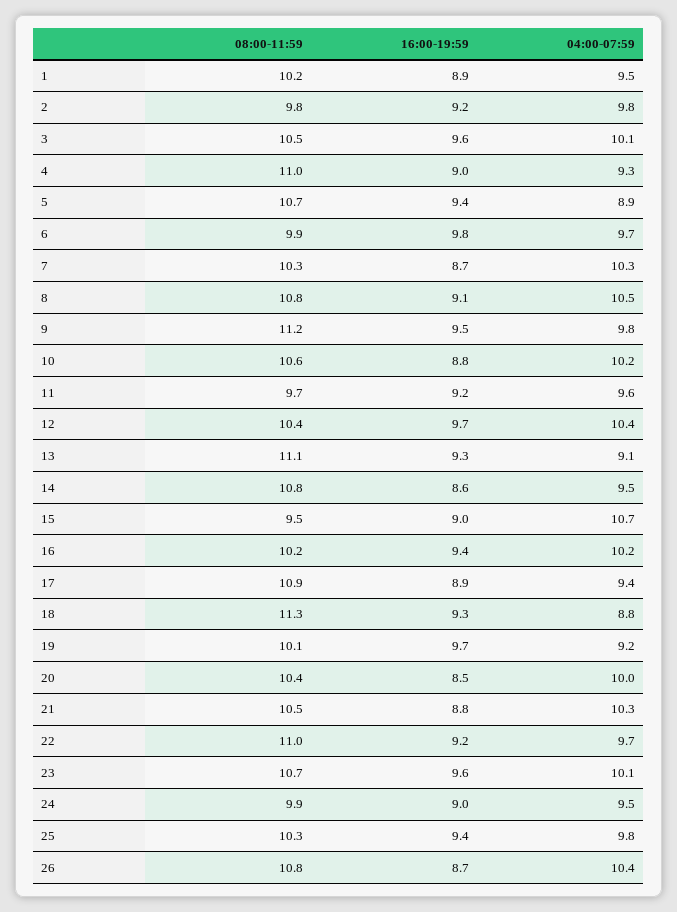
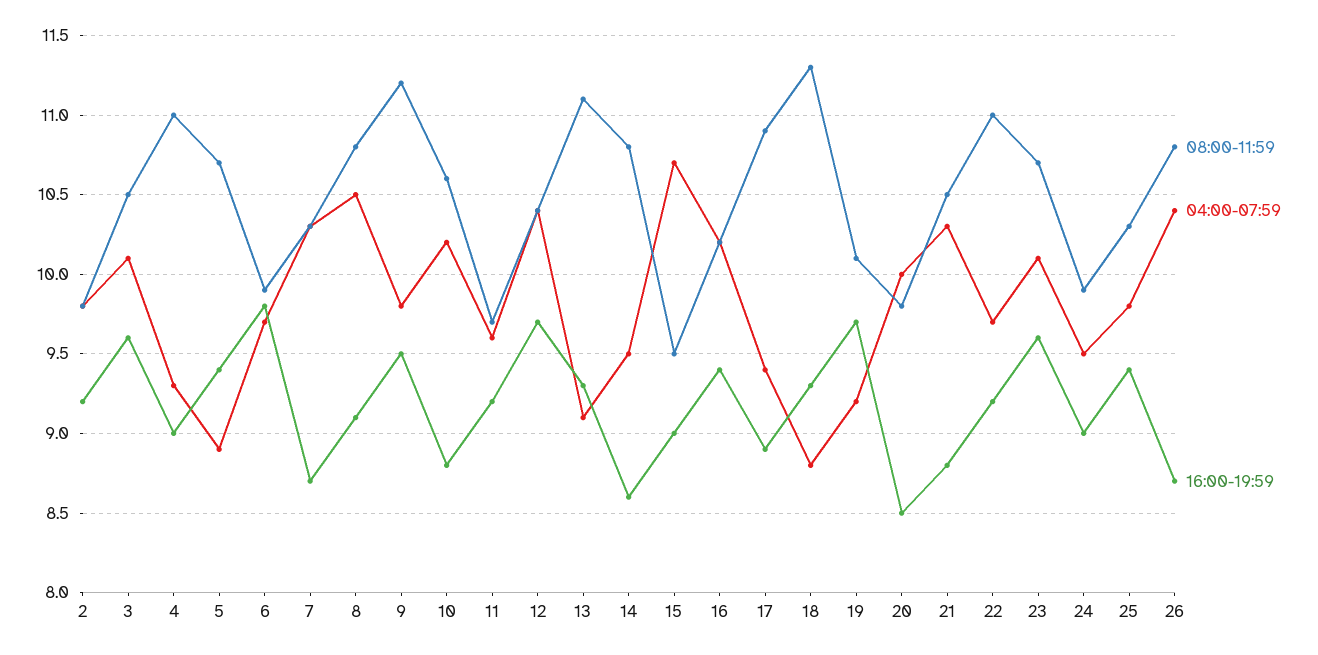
  {
    "08:00-11:59": {
-     "1": 10.2,
      "2": 9.8,
      "3": 10.5,
      "4": 11,
      "5": 10.7,
      "6": 9.9,
      "7": 10.3,
      "8": 10.8,
      "9": 11.2,
      "10": 10.6,
      "11": 9.7,
      "12": 10.4,
      "13": 11.1,
      "14": 10.8,
      "15": 9.5,
      "16": 10.2,
      "17": 10.9,
      "18": 11.3,
      "19": 10.1,
-     "20": 10.4,
+     "20": 9.8,
      "21": 10.5,
      "22": 11,
      "23": 10.7,
      "24": 9.9,
      "25": 10.3,
      "26": 10.8
    },
    "16:00-19:59": {
-     "1": 8.9,
      "2": 9.2,
      "3": 9.6,
      "4": 9,
      "5": 9.4,
      "6": 9.8,
      "7": 8.7,
      "8": 9.1,
      "9": 9.5,
      "10": 8.8,
      "11": 9.2,
      "12": 9.7,
      "13": 9.3,
      "14": 8.6,
      "15": 9,
      "16": 9.4,
      "17": 8.9,
      "18": 9.3,
      "19": 9.7,
      "20": 8.5,
      "21": 8.8,
      "22": 9.2,
      "23": 9.6,
      "24": 9,
      "25": 9.4,
      "26": 8.7
    },
    "04:00-07:59": {
-     "1": 9.5,
      "2": 9.8,
      "3": 10.1,
      "4": 9.3,
      "5": 8.9,
      "6": 9.7,
      "7": 10.3,
      "8": 10.5,
      "9": 9.8,
      "10": 10.2,
      "11": 9.6,
      "12": 10.4,
      "13": 9.1,
      "14": 9.5,
      "15": 10.7,
      "16": 10.2,
      "17": 9.4,
      "18": 8.8,
      "19": 9.2,
      "20": 10,
      "21": 10.3,
      "22": 9.7,
      "23": 10.1,
      "24": 9.5,
      "25": 9.8,
      "26": 10.4
    }
  }

